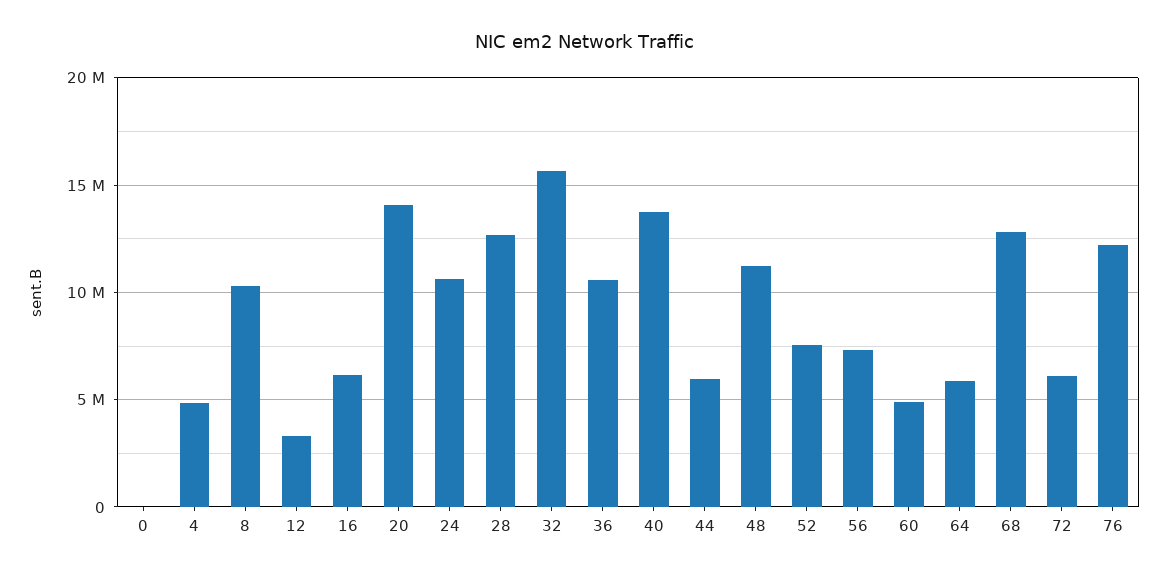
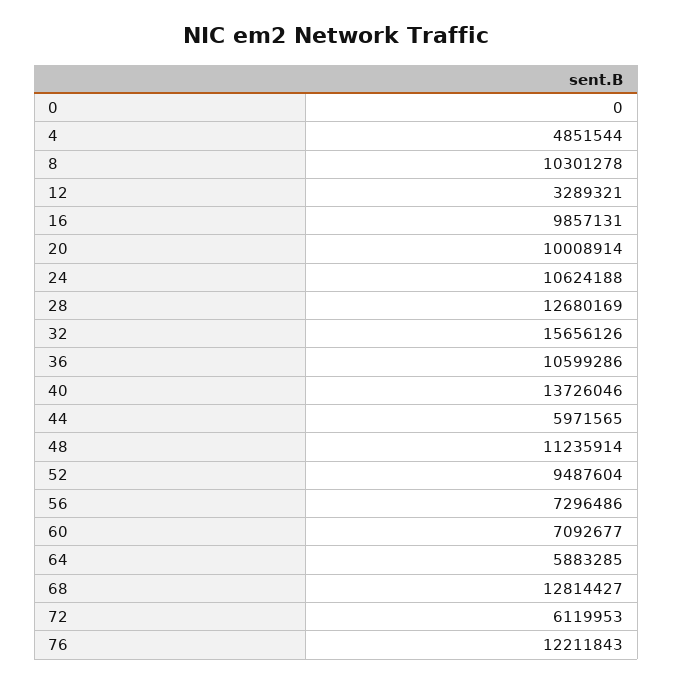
  {
    "0": 0,
    "4": 4851544,
    "8": 10301278,
    "12": 3289321,
-   "16": 6000000,
+   "16": 9857131,
-   "20": 14000000,
+   "20": 10008914,
    "24": 10624188,
    "28": 12680169,
    "32": 15656126,
    "36": 10599286,
    "40": 13726046,
    "44": 5971565,
    "48": 11235914,
-   "52": 7500000,
+   "52": 9487604,
    "56": 7296486,
-   "60": 5000000,
+   "60": 7092677,
    "64": 5883285,
    "68": 12814427,
    "72": 6119953,
    "76": 12211843
  }

